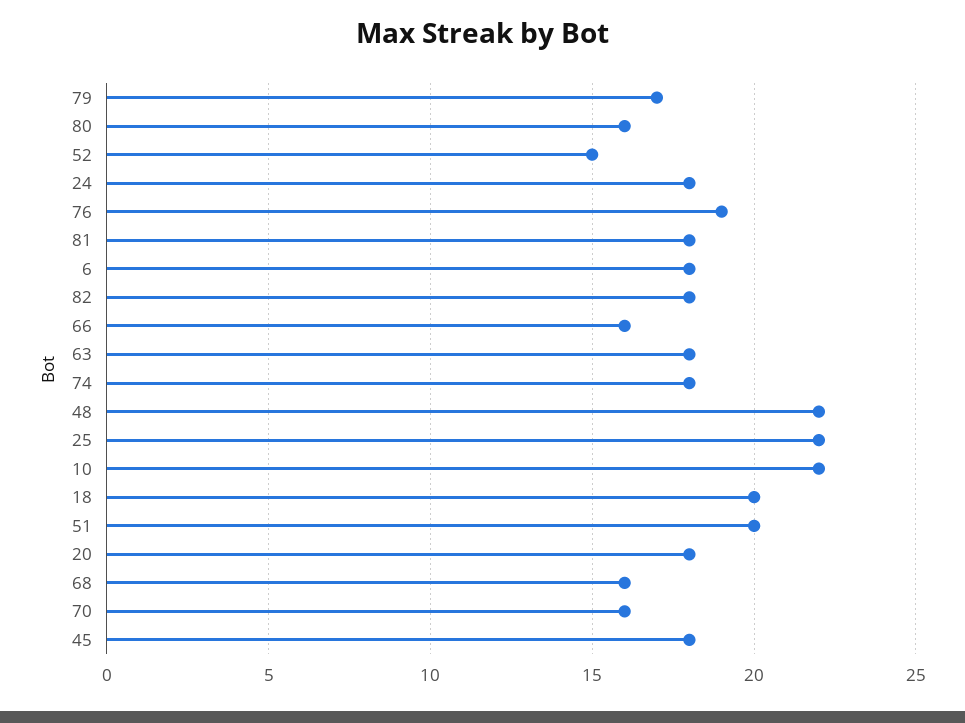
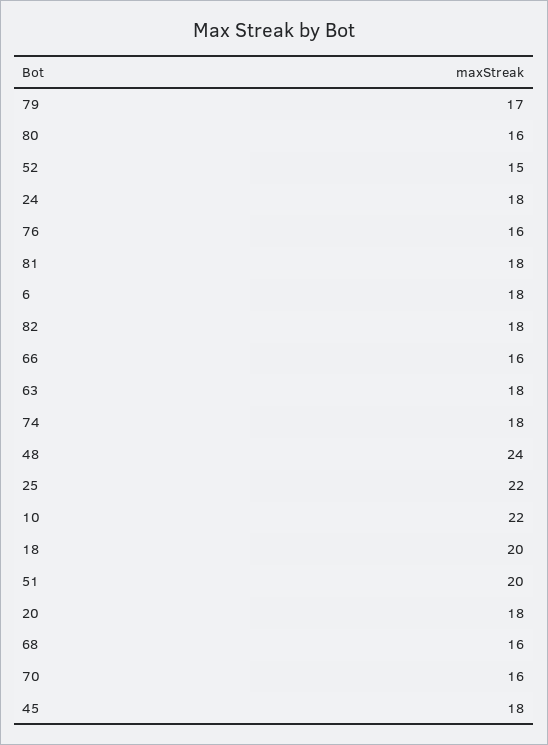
  {
    "79": 17,
    "80": 16,
    "52": 15,
    "24": 18,
-   "76": 19,
+   "76": 16,
    "81": 18,
    "6": 18,
    "82": 18,
    "66": 16,
    "63": 18,
    "74": 18,
-   "48": 22,
+   "48": 24,
    "25": 22,
    "10": 22,
    "18": 20,
    "51": 20,
    "20": 18,
    "68": 16,
    "70": 16,
    "45": 18
  }

